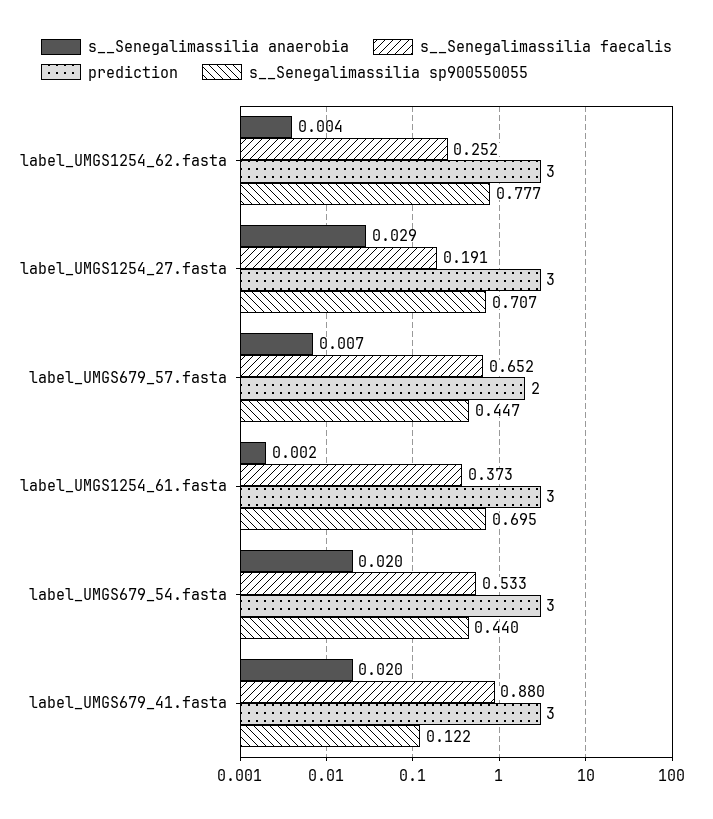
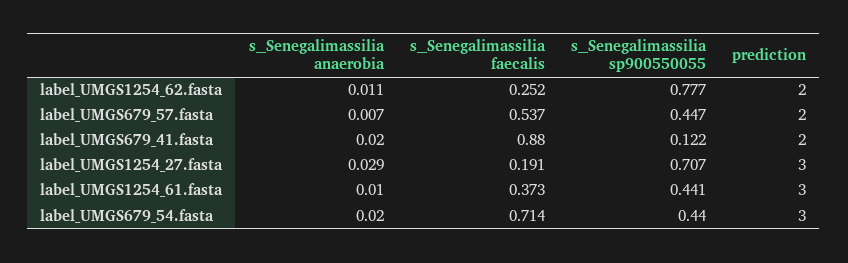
  {
    "s__Senegalimassilia anaerobia": {
-     "label_UMGS1254_62.fasta": 0.004,
+     "label_UMGS1254_62.fasta": 0.011,
      "label_UMGS1254_27.fasta": 0.029,
      "label_UMGS679_57.fasta": 0.007,
-     "label_UMGS1254_61.fasta": 0.002,
+     "label_UMGS1254_61.fasta": 0.01,
      "label_UMGS679_54.fasta": 0.02,
      "label_UMGS679_41.fasta": 0.02
    },
    "s__Senegalimassilia faecalis": {
      "label_UMGS1254_62.fasta": 0.252,
      "label_UMGS1254_27.fasta": 0.191,
-     "label_UMGS679_57.fasta": 0.652,
+     "label_UMGS679_57.fasta": 0.537,
      "label_UMGS1254_61.fasta": 0.373,
-     "label_UMGS679_54.fasta": 0.533,
+     "label_UMGS679_54.fasta": 0.714,
      "label_UMGS679_41.fasta": 0.88
    },
    "prediction": {
-     "label_UMGS1254_62.fasta": 3,
+     "label_UMGS1254_62.fasta": 2,
      "label_UMGS1254_27.fasta": 3,
      "label_UMGS679_57.fasta": 2,
      "label_UMGS1254_61.fasta": 3,
      "label_UMGS679_54.fasta": 3,
-     "label_UMGS679_41.fasta": 3
+     "label_UMGS679_41.fasta": 2
    },
    "s__Senegalimassilia sp900550055": {
      "label_UMGS1254_62.fasta": 0.777,
      "label_UMGS1254_27.fasta": 0.707,
      "label_UMGS679_57.fasta": 0.447,
-     "label_UMGS1254_61.fasta": 0.695,
+     "label_UMGS1254_61.fasta": 0.441,
      "label_UMGS679_54.fasta": 0.44,
      "label_UMGS679_41.fasta": 0.122
    }
  }

